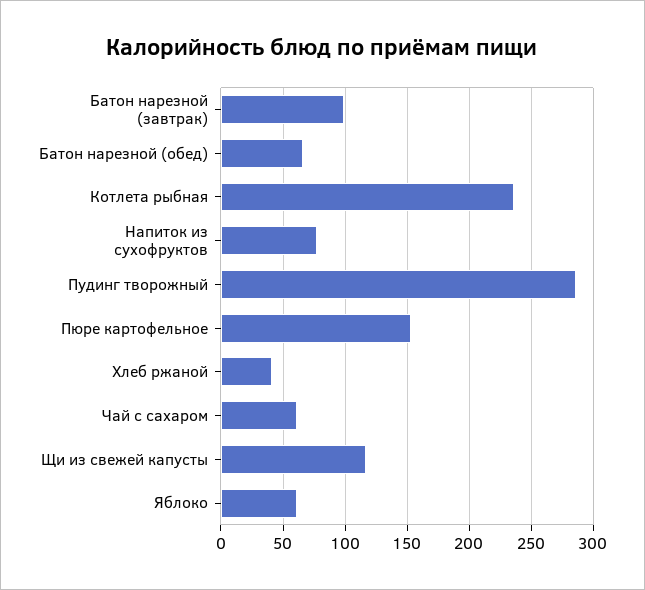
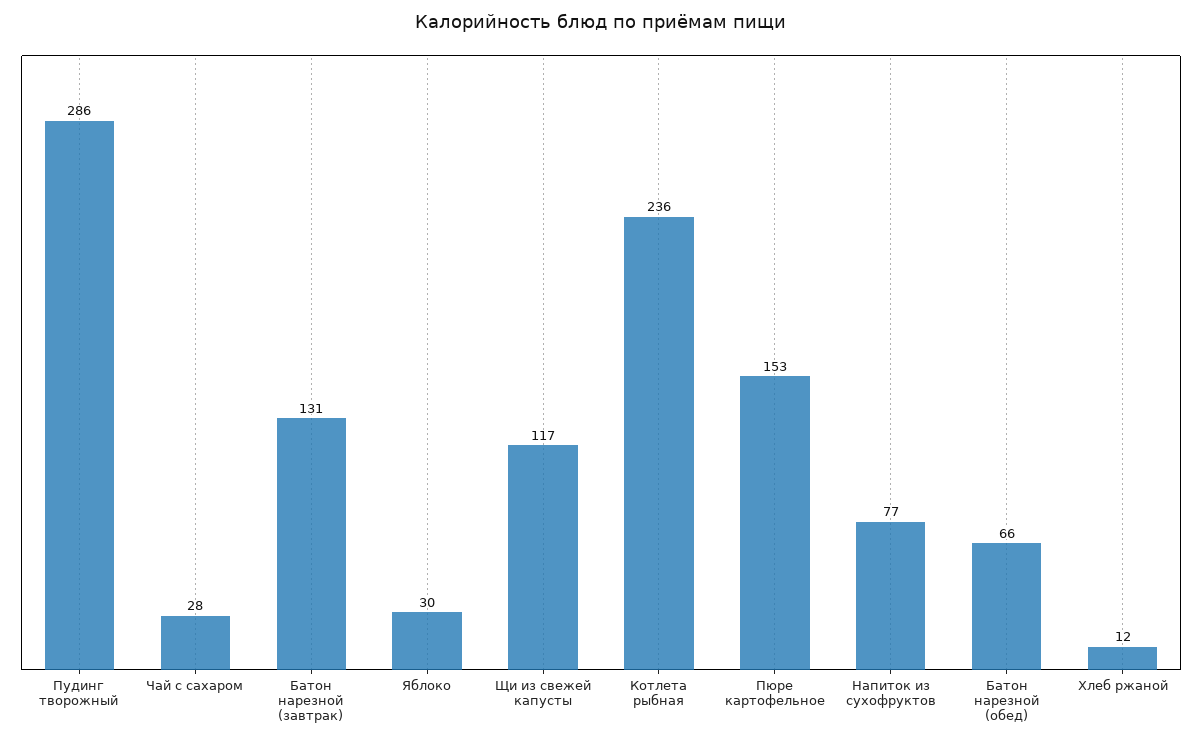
  {
-   "Батон нарезной (завтрак)": 100,
+   "Батон нарезной (завтрак)": 131,
    "Батон нарезной (обед)": 66,
    "Котлета рыбная": 236,
    "Напиток из сухофруктов": 77,
    "Пудинг творожный": 286,
    "Пюре картофельное": 153,
-   "Хлеб ржаной": 40,
+   "Хлеб ржаной": 12,
-   "Чай с сахаром": 60,
+   "Чай с сахаром": 28,
    "Щи из свежей капусты": 117,
-   "Яблоко": 60
+   "Яблоко": 30
  }

